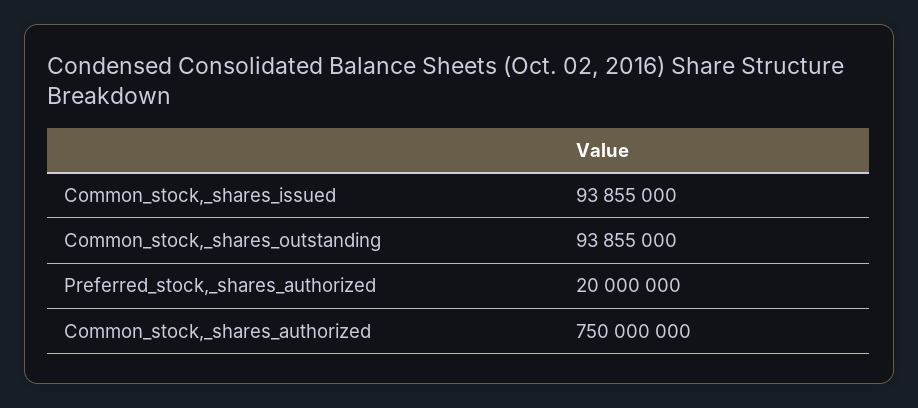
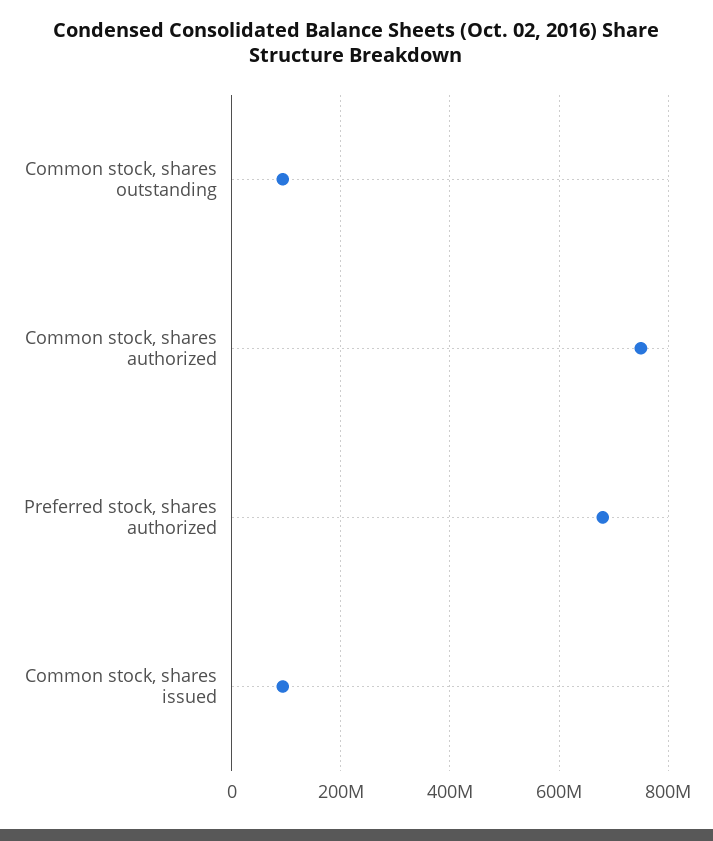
  {
    "Common_stock,_shares_issued": 93855000,
    "Common_stock,_shares_outstanding": 93855000,
-   "Preferred_stock,_shares_authorized": 20000000,
+   "Preferred_stock,_shares_authorized": 680000000,
    "Common_stock,_shares_authorized": 750000000
  }

